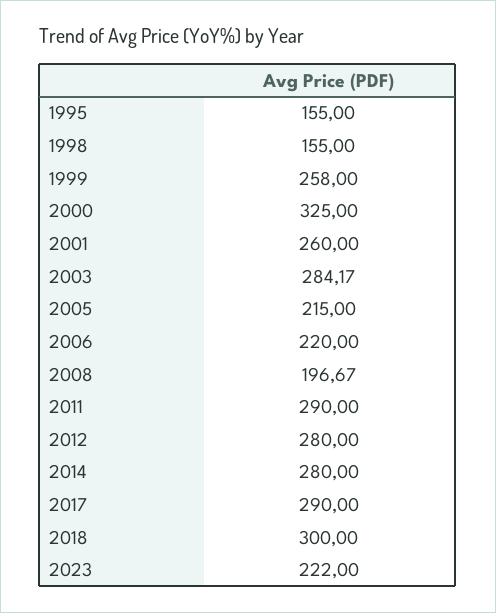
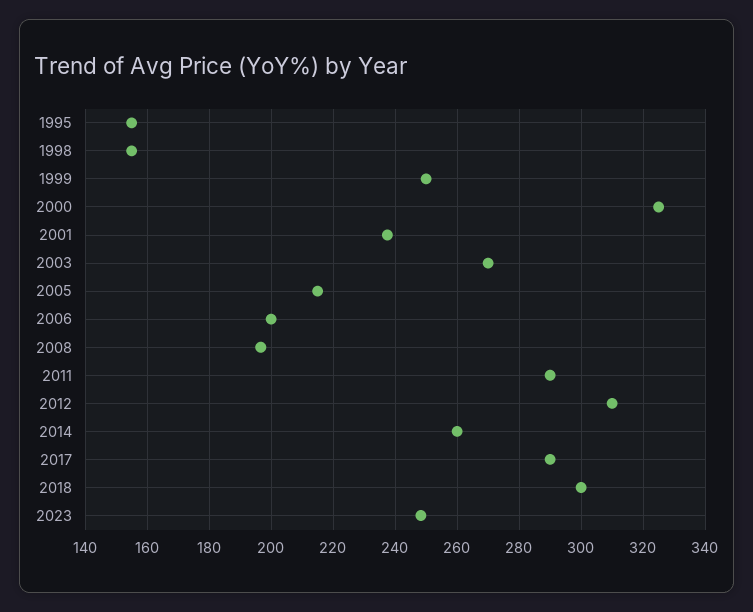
  {
    "1995": 155,
    "1998": 155,
-   "1999": 258,
+   "1999": 250,
    "2000": 325,
-   "2001": 260,
+   "2001": 238,
-   "2003": 284.17,
+   "2003": 270,
    "2005": 215,
-   "2006": 220,
+   "2006": 200,
    "2008": 196.67,
    "2011": 290,
-   "2012": 280,
+   "2012": 310,
-   "2014": 280,
+   "2014": 260,
    "2017": 290,
    "2018": 300,
-   "2023": 222
+   "2023": 248
  }

